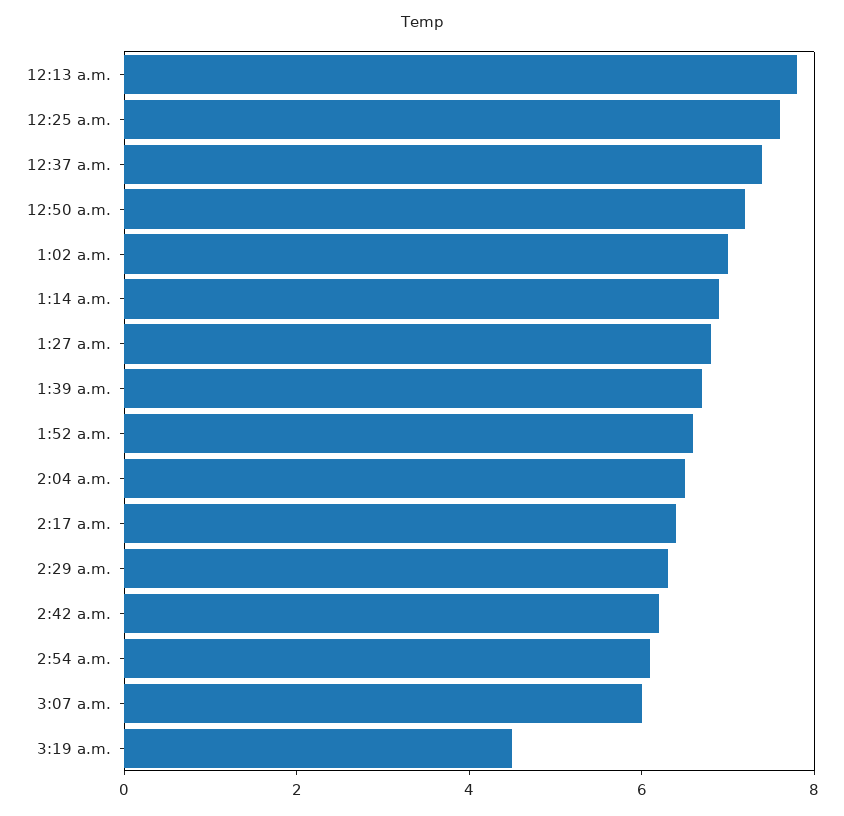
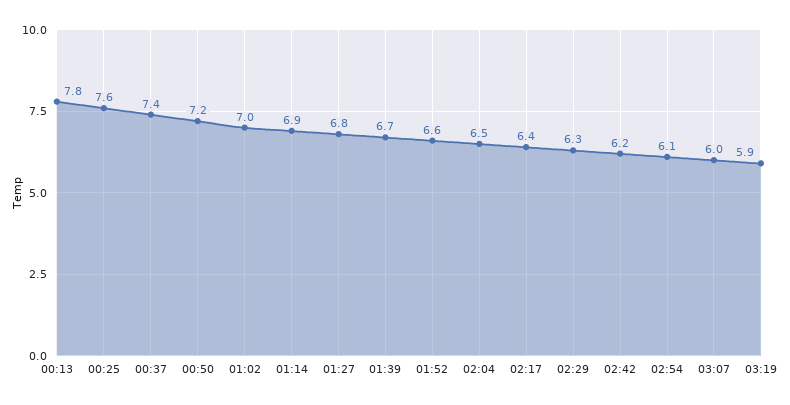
  {
    "12:13 a.m.": 7.8,
    "12:25 a.m.": 7.6,
    "12:37 a.m.": 7.4,
    "12:50 a.m.": 7.2,
    "1:02 a.m.": 7,
    "1:14 a.m.": 6.9,
    "1:27 a.m.": 6.8,
    "1:39 a.m.": 6.7,
    "1:52 a.m.": 6.6,
    "2:04 a.m.": 6.5,
    "2:17 a.m.": 6.4,
    "2:29 a.m.": 6.3,
    "2:42 a.m.": 6.2,
    "2:54 a.m.": 6.1,
    "3:07 a.m.": 6,
-   "3:19 a.m.": 4.5
+   "3:19 a.m.": 5.9
  }

